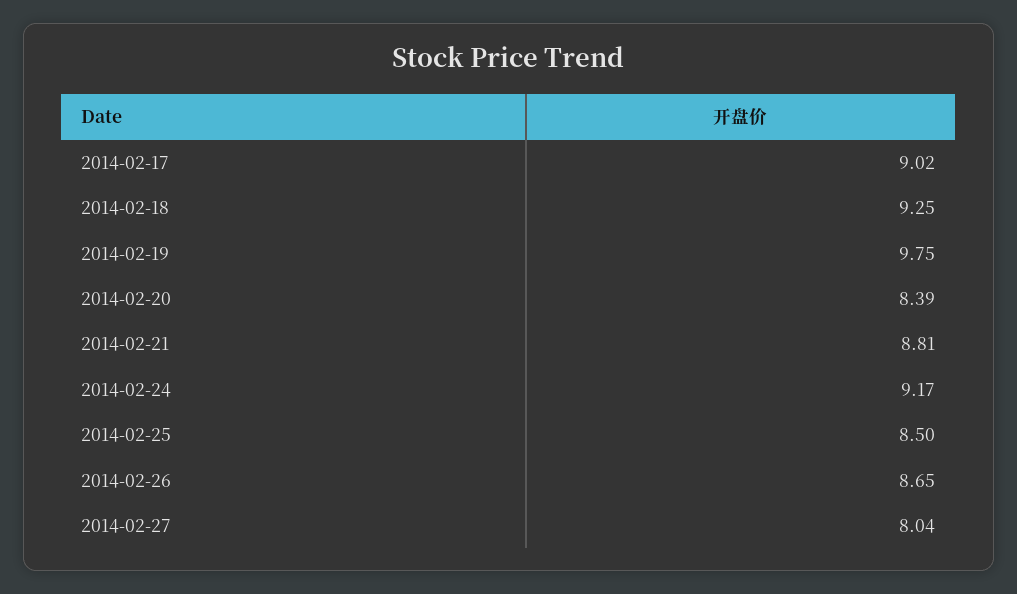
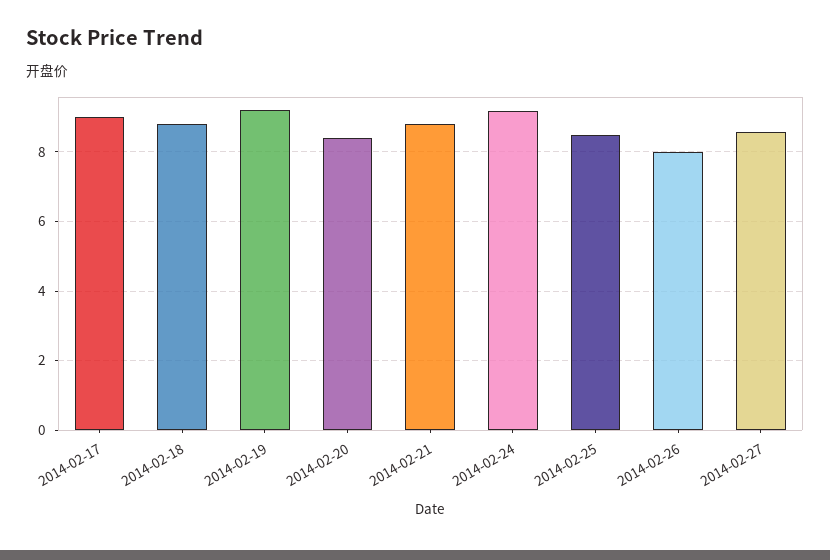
  {
    "2014-02-17": 9.02,
-   "2014-02-18": 9.25,
+   "2014-02-18": 8.8,
-   "2014-02-19": 9.75,
+   "2014-02-19": 9.2,
    "2014-02-20": 8.39,
    "2014-02-21": 8.81,
    "2014-02-24": 9.17,
    "2014-02-25": 8.5,
-   "2014-02-26": 8.65,
+   "2014-02-26": 8,
-   "2014-02-27": 8.04
+   "2014-02-27": 8.6
  }

